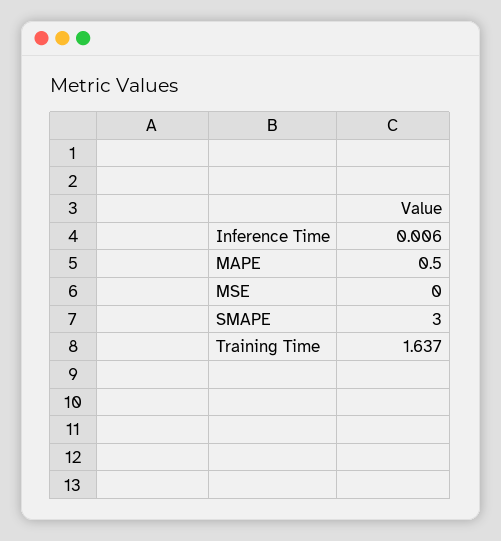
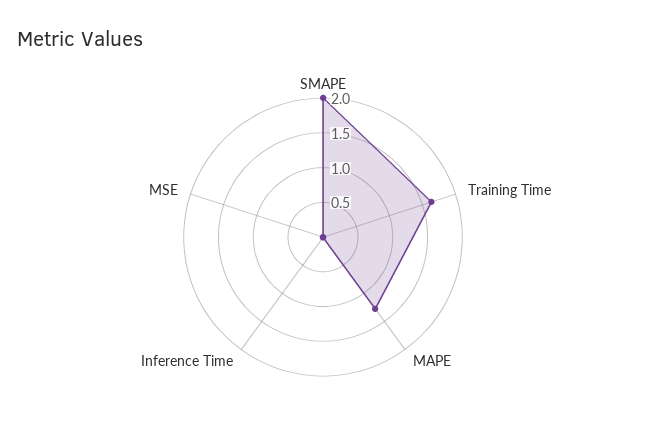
  {
    "Inference Time": 0.006,
-   "MAPE": 0.5,
+   "MAPE": 1.25,
    "MSE": 0,
-   "SMAPE": 3,
+   "SMAPE": 2,
    "Training Time": 1.637
  }

